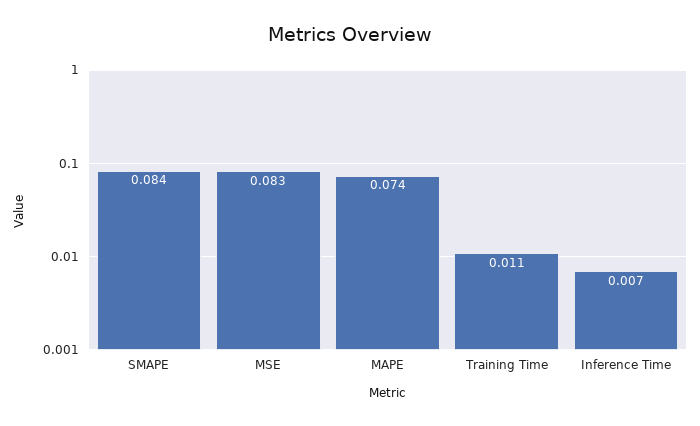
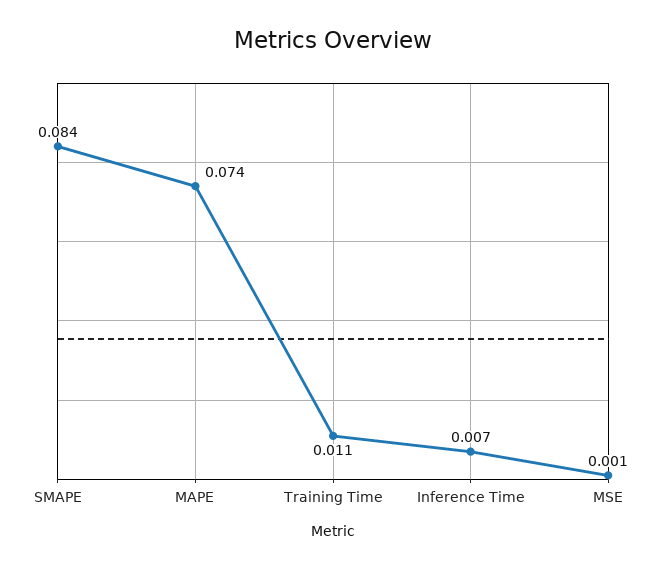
  {
    "SMAPE": 0.084,
-   "MSE": 0.083,
+   "MSE": 0.001,
    "MAPE": 0.074,
    "Training Time": 0.011,
    "Inference Time": 0.007
  }

